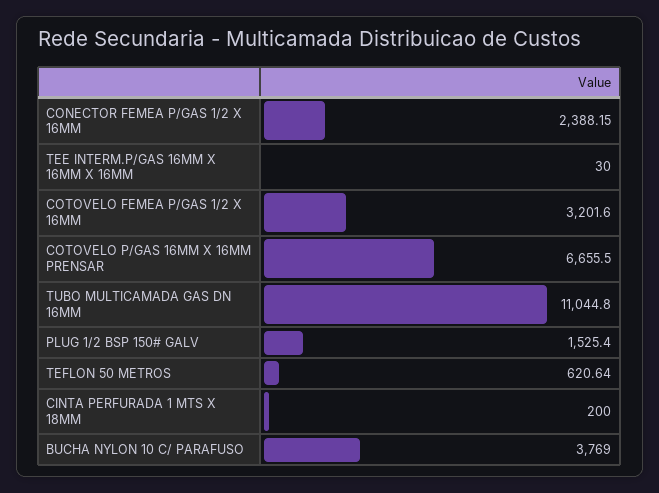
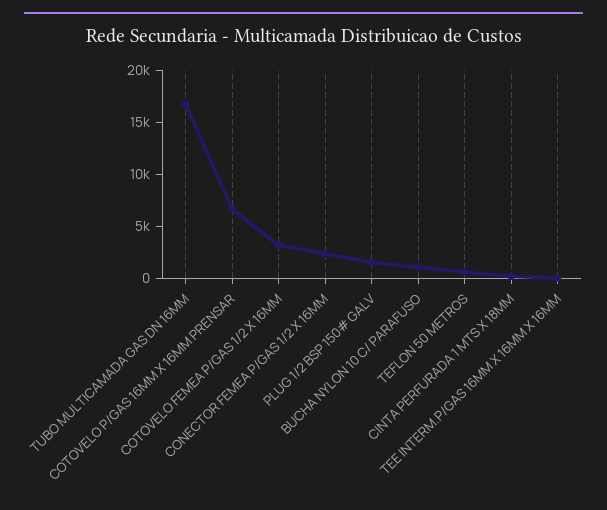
  {
    "CONECTOR FEMEA P/GAS 1/2 X 16MM": 2388.15,
    "TEE INTERM.P/GAS 16MM X 16MM X 16MM": 30,
    "COTOVELO FEMEA P/GAS 1/2 X 16MM": 3201.6,
    "COTOVELO P/GAS 16MM X 16MM PRENSAR": 6655.5,
-   "TUBO MULTICAMADA GAS DN 16MM": 11044.8,
+   "TUBO MULTICAMADA GAS DN 16MM": 17000,
    "PLUG 1/2 BSP 150# GALV": 1525.4,
    "TEFLON 50 METROS": 620.64,
    "CINTA PERFURADA 1 MTS X 18MM": 200,
-   "BUCHA NYLON 10 C/ PARAFUSO": 3769
+   "BUCHA NYLON 10 C/ PARAFUSO": 1000
  }

